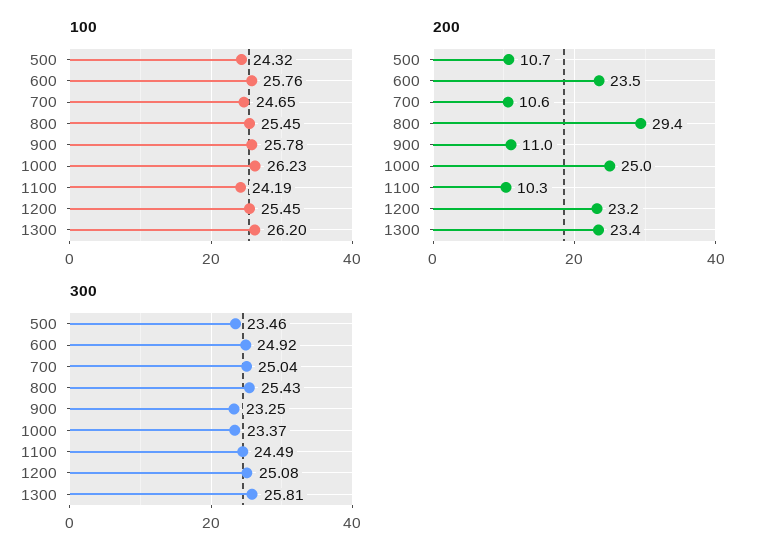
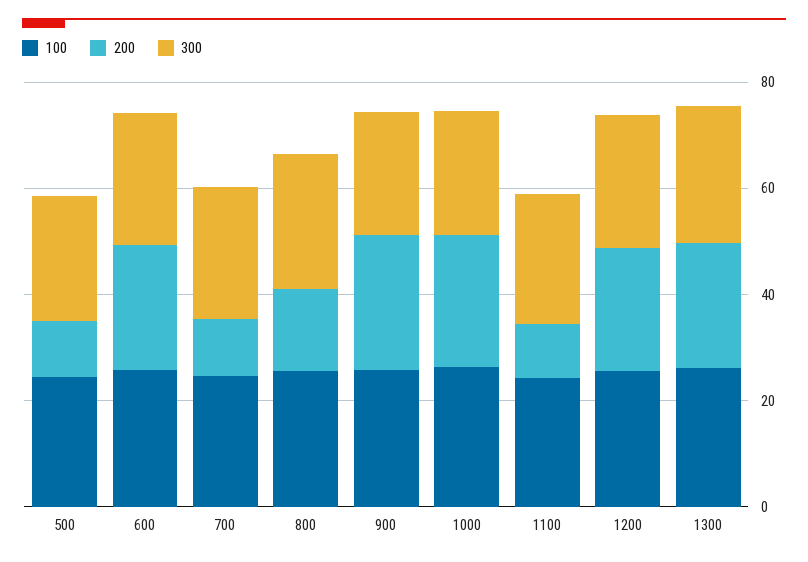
  {
    "100": {
      "500": 24.32,
      "600": 25.76,
      "700": 24.65,
      "800": 25.45,
      "900": 25.78,
      "1000": 26.23,
      "1100": 24.19,
      "1200": 25.45,
      "1300": 26.2
    },
    "200": {
      "500": 10.7,
      "600": 23.5,
      "700": 10.6,
-     "800": 29.4,
+     "800": 15,
-     "900": 11,
+     "900": 25,
      "1000": 25,
      "1100": 10.3,
      "1200": 23.2,
      "1300": 23.4
    },
    "300": {
      "500": 23.46,
      "600": 24.92,
      "700": 25.04,
      "800": 25.43,
      "900": 23.25,
      "1000": 23.37,
      "1100": 24.49,
      "1200": 25.08,
      "1300": 25.81
    }
  }

